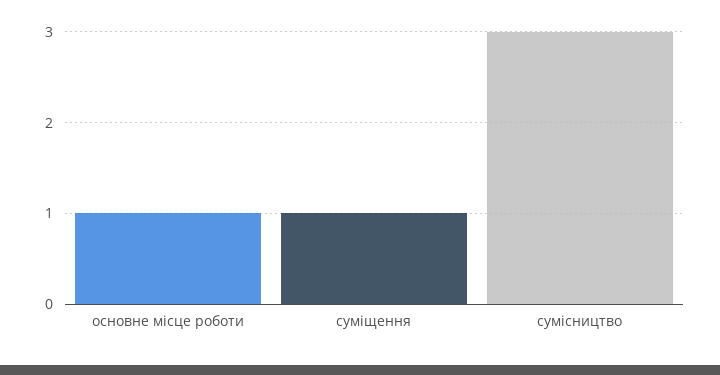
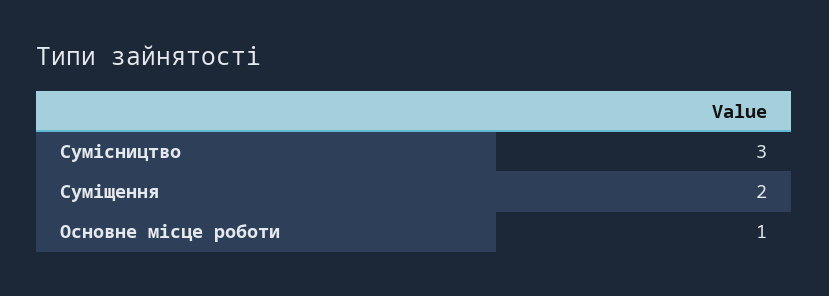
  {
    "основне місце роботи": 1,
-   "суміщення": 1,
+   "суміщення": 2,
    "сумісництво": 3
  }

